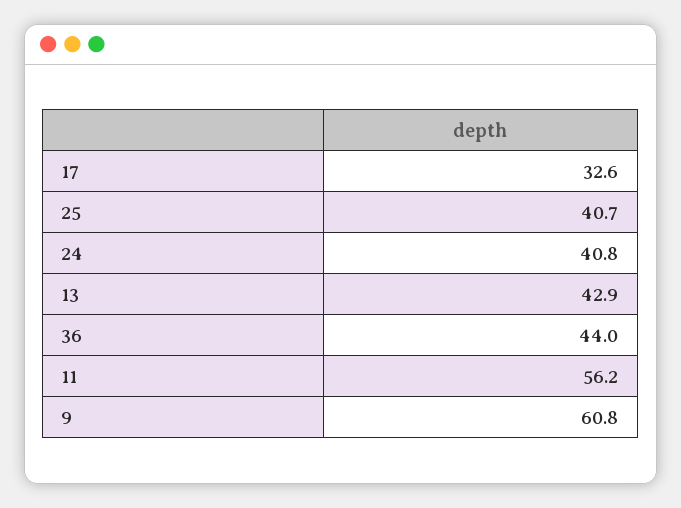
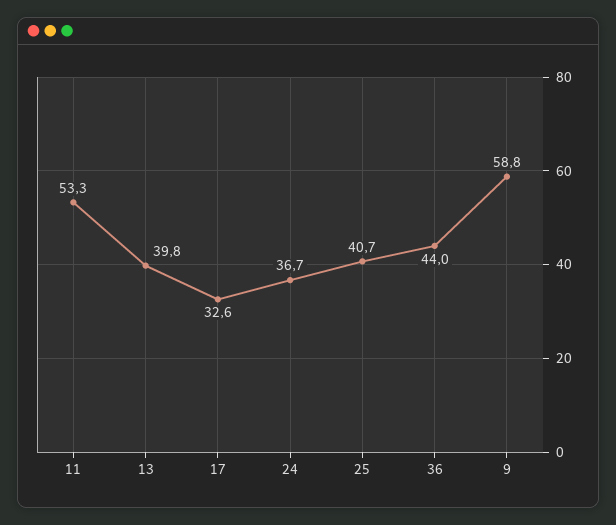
  {
    "17": 32.6,
    "25": 40.7,
-   "24": 40.8,
+   "24": 36.7,
-   "13": 42.9,
+   "13": 39.8,
    "36": 44,
-   "11": 56.2,
+   "11": 53.3,
-   "9": 60.8
+   "9": 58.8
  }

